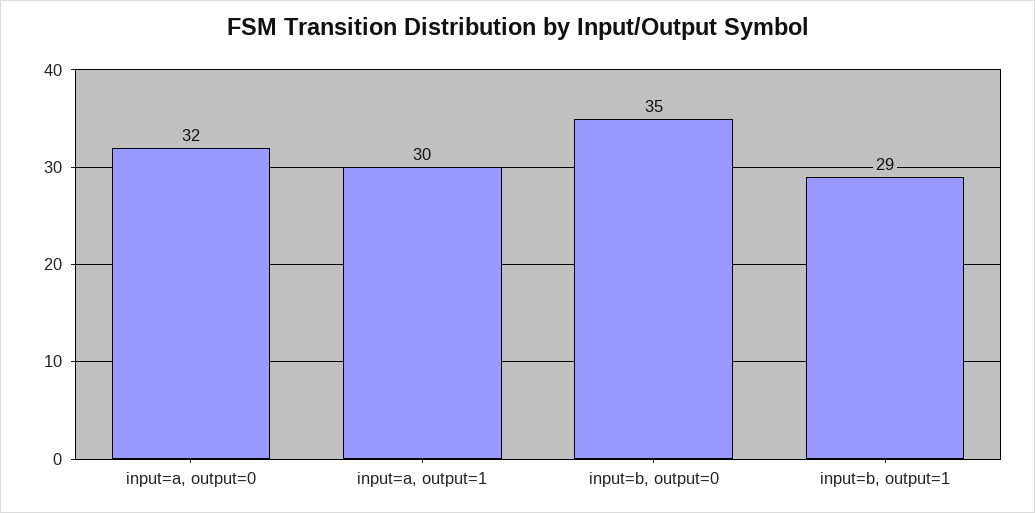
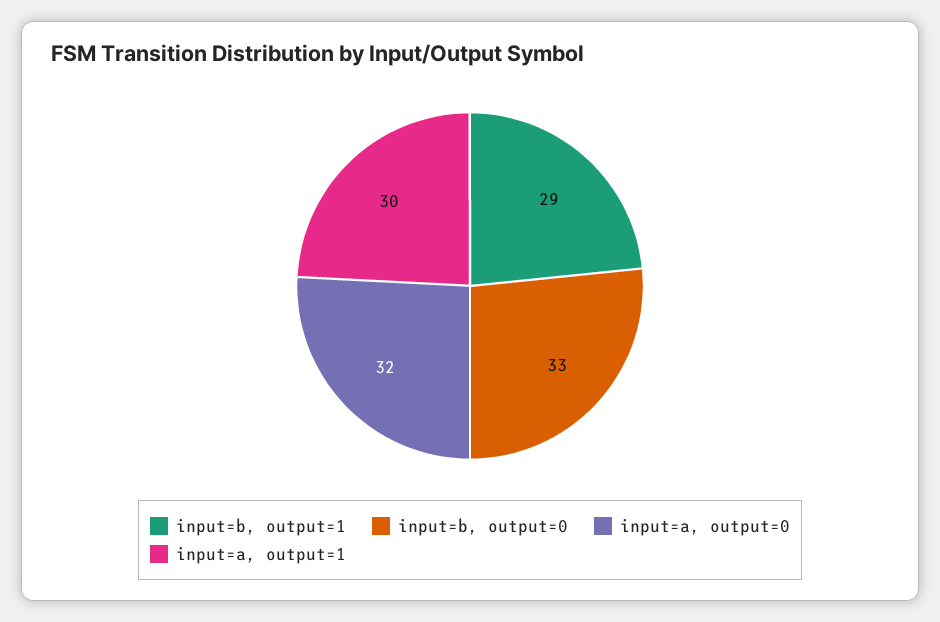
  {
    "input=a, output=0": 32,
    "input=a, output=1": 30,
-   "input=b, output=0": 35,
+   "input=b, output=0": 33,
    "input=b, output=1": 29
  }

